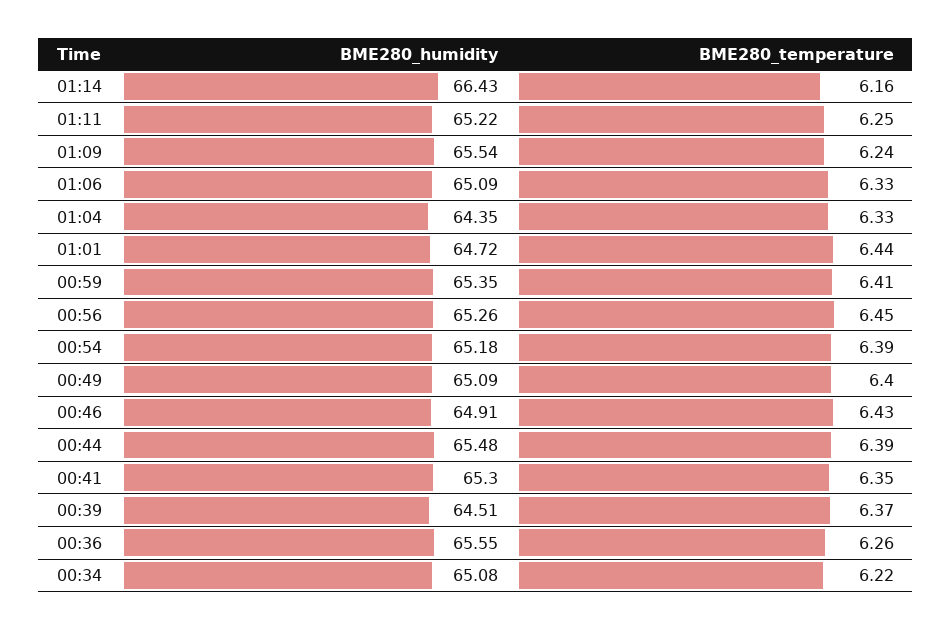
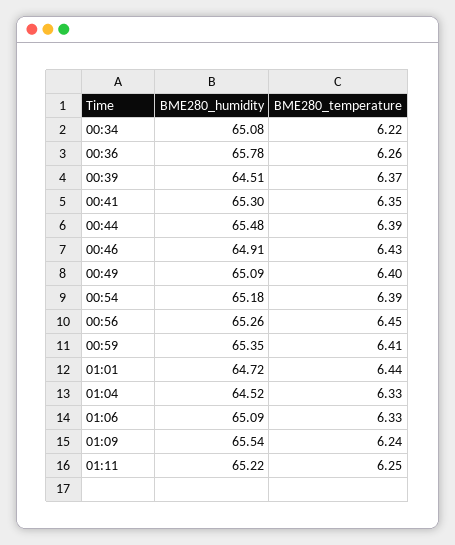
  {
    "BME280_humidity": {
-     "01:14": 66.43,
      "01:11": 65.22,
      "01:09": 65.54,
      "01:06": 65.09,
-     "01:04": 64.35,
+     "01:04": 64.52,
      "01:01": 64.72,
      "00:59": 65.35,
      "00:56": 65.26,
      "00:54": 65.18,
      "00:49": 65.09,
      "00:46": 64.91,
      "00:44": 65.48,
      "00:41": 65.3,
      "00:39": 64.51,
-     "00:36": 65.55,
+     "00:36": 65.78,
      "00:34": 65.08
    },
    "BME280_temperature": {
-     "01:14": 6.16,
      "01:11": 6.25,
      "01:09": 6.24,
      "01:06": 6.33,
      "01:04": 6.33,
      "01:01": 6.44,
      "00:59": 6.41,
      "00:56": 6.45,
      "00:54": 6.39,
      "00:49": 6.4,
      "00:46": 6.43,
      "00:44": 6.39,
      "00:41": 6.35,
      "00:39": 6.37,
      "00:36": 6.26,
      "00:34": 6.22
    }
  }

